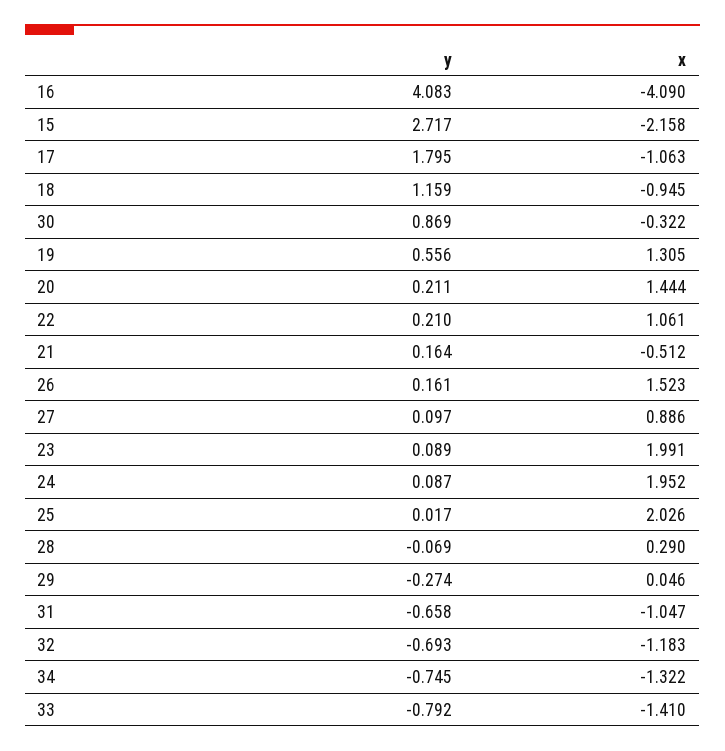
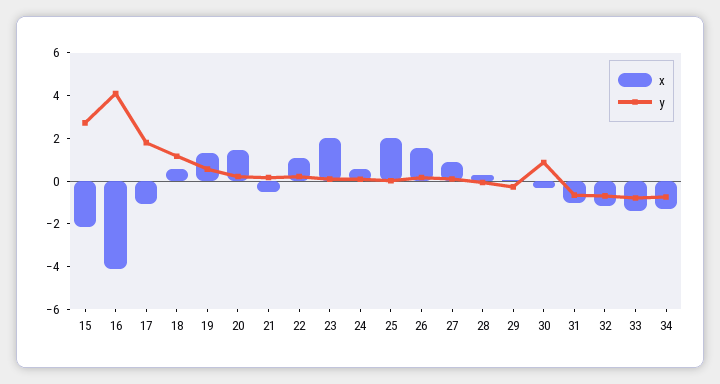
  {
    "y": {
      "16": 4.083,
      "15": 2.717,
      "17": 1.795,
      "18": 1.159,
      "30": 0.869,
      "19": 0.556,
      "20": 0.211,
      "22": 0.21,
      "21": 0.164,
      "26": 0.161,
      "27": 0.097,
      "23": 0.089,
      "24": 0.087,
      "25": 0.017,
      "28": -0.069,
      "29": -0.274,
      "31": -0.658,
      "32": -0.693,
      "34": -0.745,
      "33": -0.792
    },
    "x": {
      "16": -4.09,
      "15": -2.158,
      "17": -1.063,
-     "18": -0.945,
+     "18": 0.5,
      "30": -0.322,
      "19": 1.305,
      "20": 1.444,
      "22": 1.061,
      "21": -0.512,
      "26": 1.523,
      "27": 0.886,
      "23": 1.991,
-     "24": 1.952,
+     "24": 0.5,
      "25": 2.026,
      "28": 0.29,
      "29": 0.046,
      "31": -1.047,
      "32": -1.183,
      "34": -1.322,
      "33": -1.41
    }
  }

